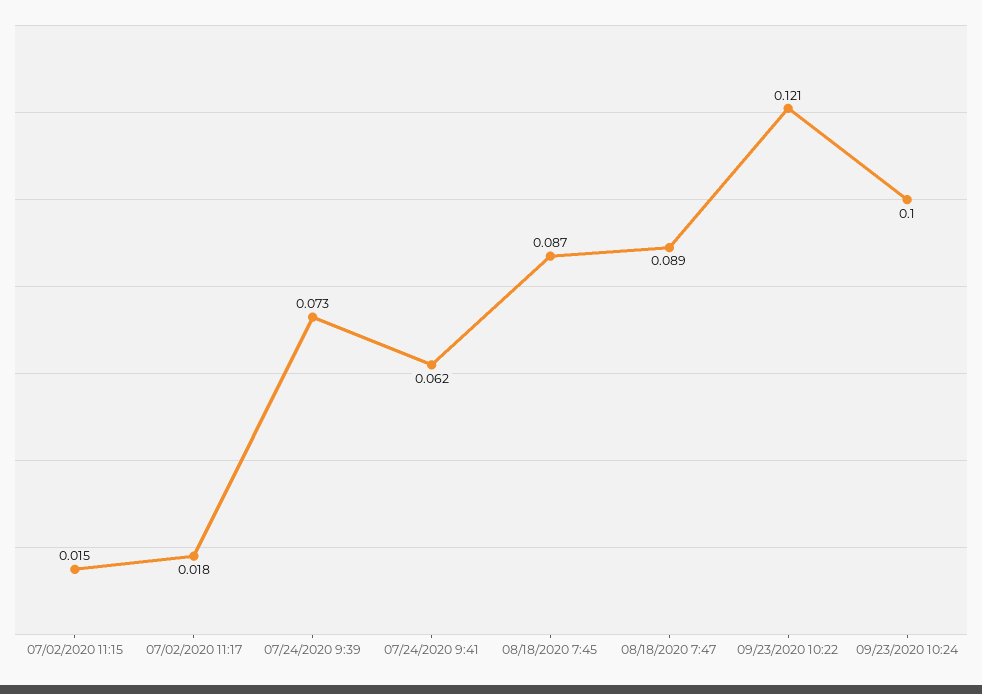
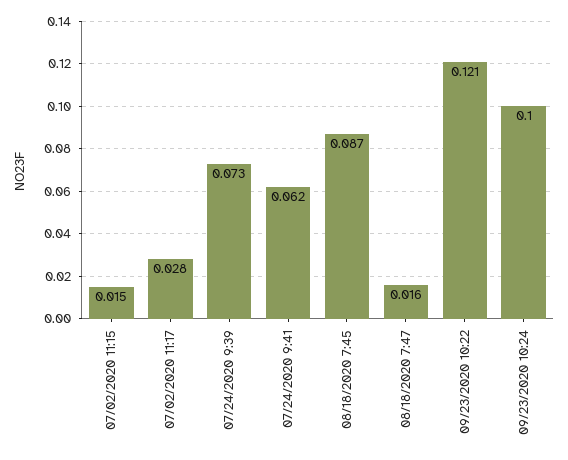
  {
    "07/02/2020 11:15": 0.015,
-   "07/02/2020 11:17": 0.018,
+   "07/02/2020 11:17": 0.028,
    "07/24/2020 9:39": 0.073,
    "07/24/2020 9:41": 0.062,
    "08/18/2020 7:45": 0.087,
-   "08/18/2020 7:47": 0.089,
+   "08/18/2020 7:47": 0.016,
    "09/23/2020 10:22": 0.121,
    "09/23/2020 10:24": 0.1
  }

